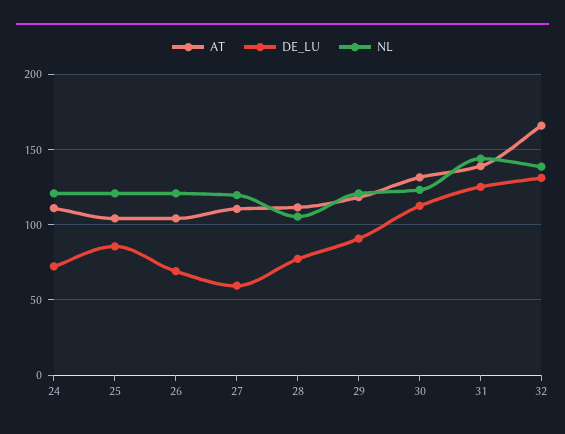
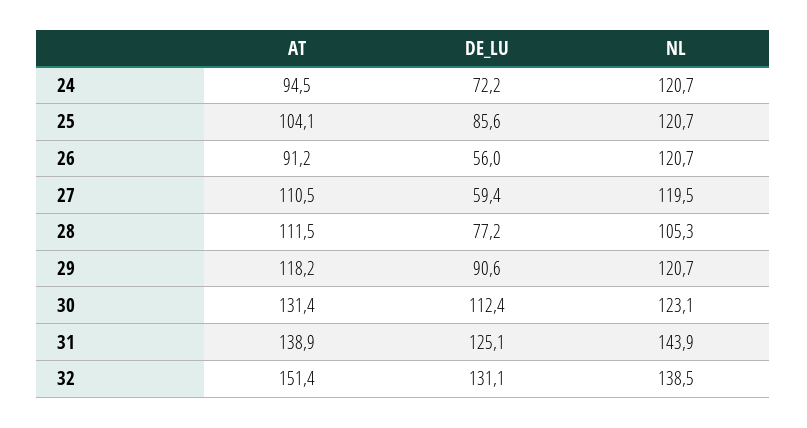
  {
    "AT": {
-     "24": 110,
+     "24": 94.5,
      "25": 104.1,
-     "26": 105,
+     "26": 91.2,
      "27": 110.5,
      "28": 111.5,
      "29": 118.2,
      "30": 131.4,
      "31": 138.9,
-     "32": 165
+     "32": 151.4
    },
    "DE_LU": {
      "24": 72.2,
      "25": 85.6,
-     "26": 70,
+     "26": 56,
      "27": 59.4,
      "28": 77.2,
      "29": 90.6,
      "30": 112.4,
      "31": 125.1,
      "32": 131.1
    },
    "NL": {
      "24": 120.7,
      "25": 120.7,
      "26": 120.7,
      "27": 119.5,
      "28": 105.3,
      "29": 120.7,
      "30": 123.1,
      "31": 143.9,
      "32": 138.5
    }
  }

